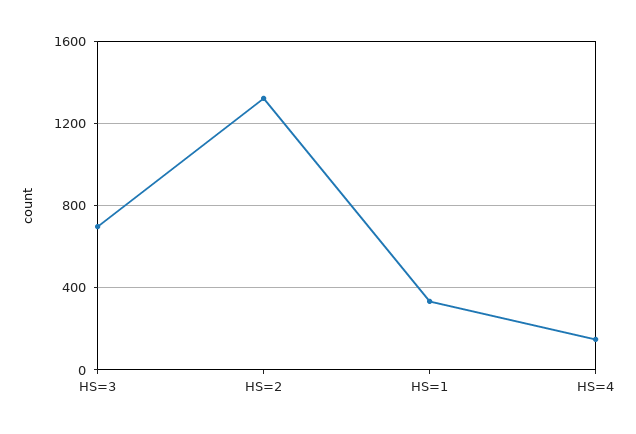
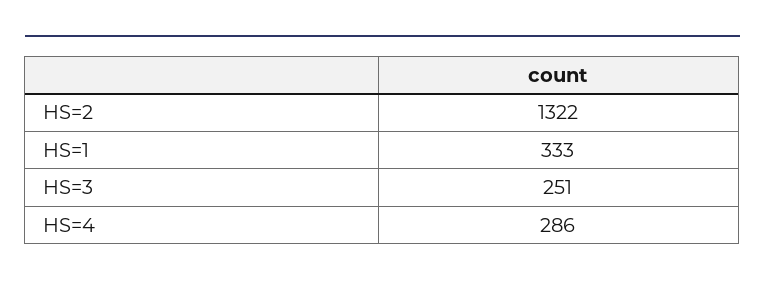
  {
-   "HS=3": 700,
+   "HS=3": 251,
    "HS=2": 1322,
    "HS=1": 333,
-   "HS=4": 150
+   "HS=4": 286
  }

